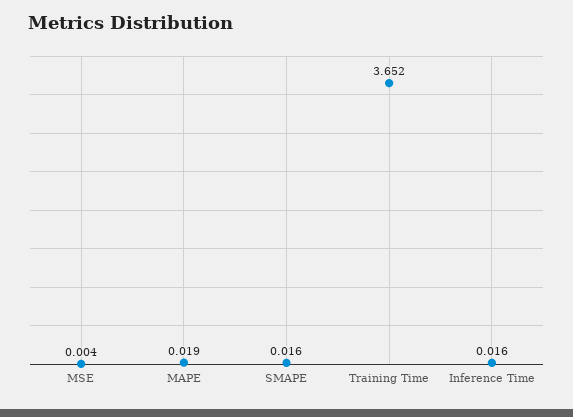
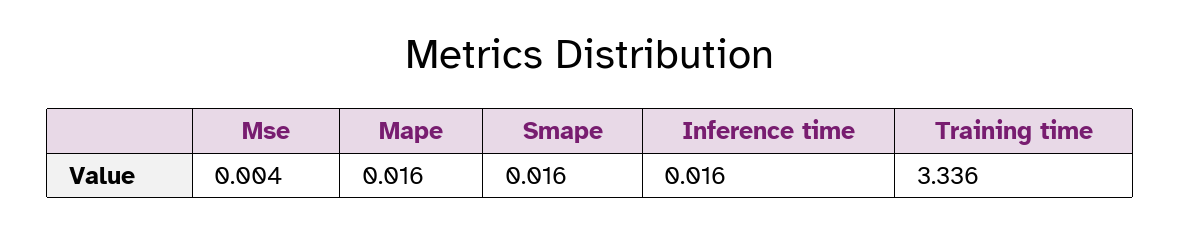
  {
    "MSE": 0.004,
-   "MAPE": 0.019,
+   "MAPE": 0.016,
    "SMAPE": 0.016,
-   "Training Time": 3.652,
+   "Training Time": 3.336,
    "Inference Time": 0.016
  }

